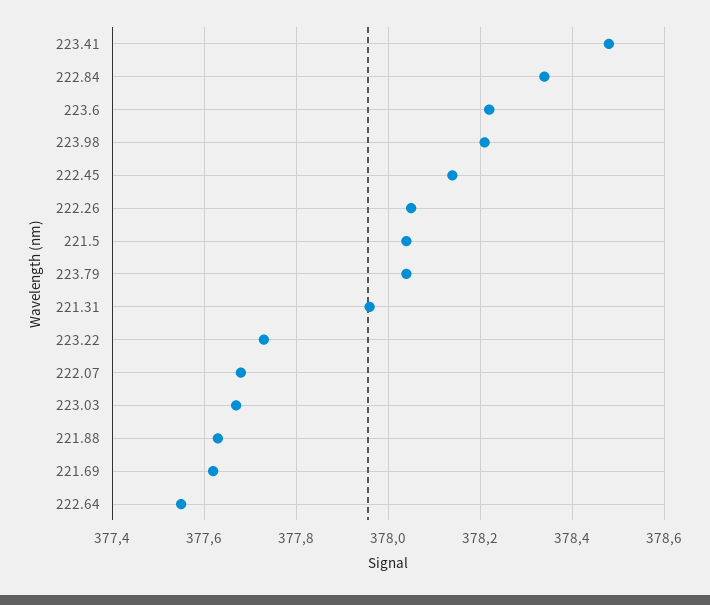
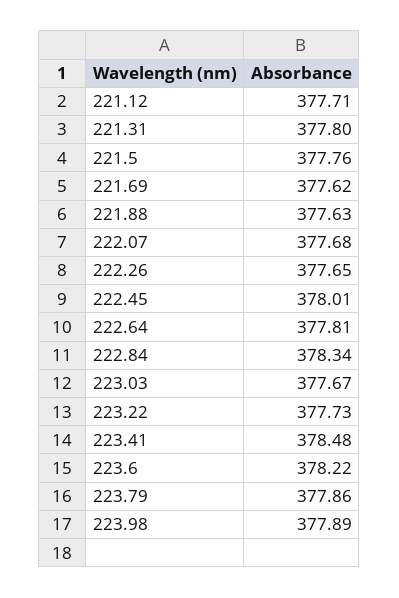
  {
    "223.41": 378.48,
    "222.84": 378.34,
    "223.6": 378.22,
-   "223.98": 378.2,
+   "223.98": 377.89,
-   "222.45": 378.15,
+   "222.45": 378.01,
-   "222.26": 378.05,
+   "222.26": 377.65,
-   "221.5": 378.05,
+   "221.5": 377.76,
-   "223.79": 378.05,
+   "223.79": 377.86,
-   "221.31": 377.95,
+   "221.31": 377.8,
    "223.22": 377.73,
    "222.07": 377.68,
    "223.03": 377.67,
    "221.88": 377.63,
    "221.69": 377.62,
-   "222.64": 377.55
+   "222.64": 377.81,
+   "221.12": 377.71
  }

